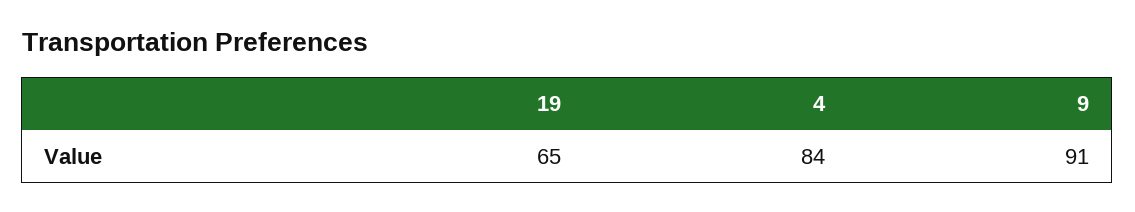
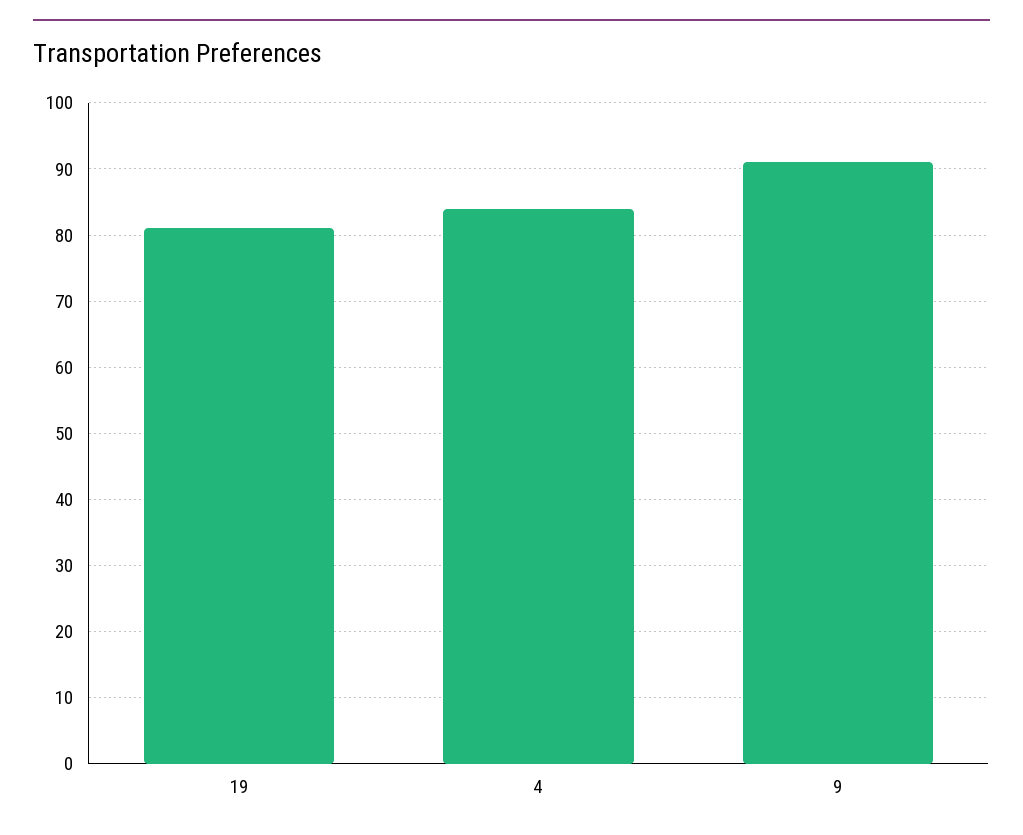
  {
-   "19": 65,
+   "19": 81,
    "4": 84,
    "9": 91
  }

